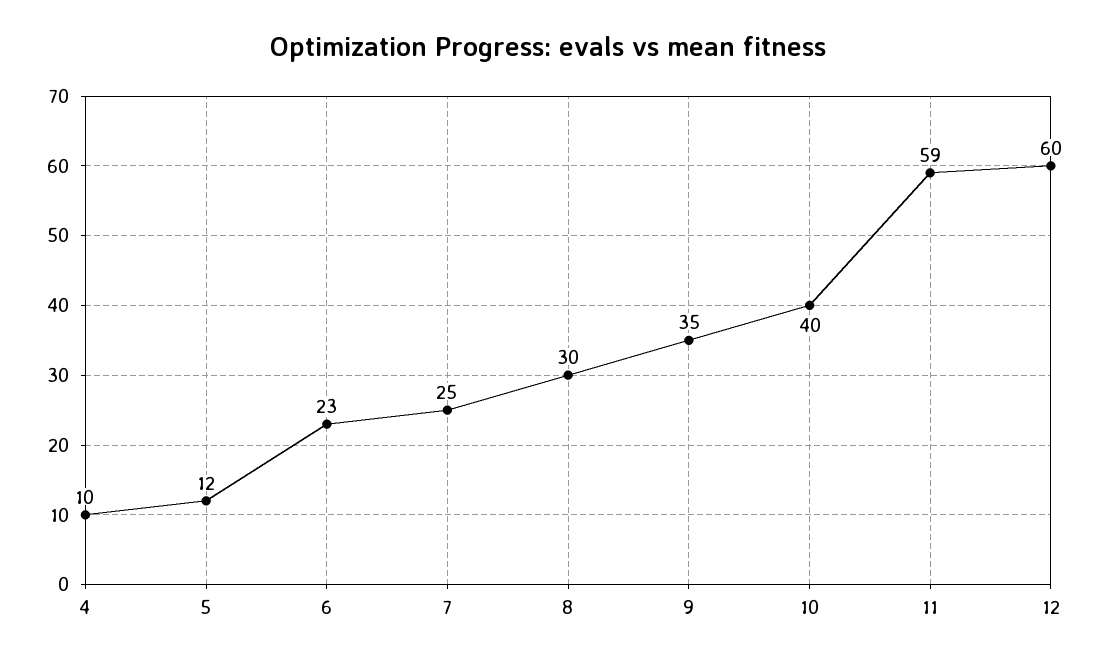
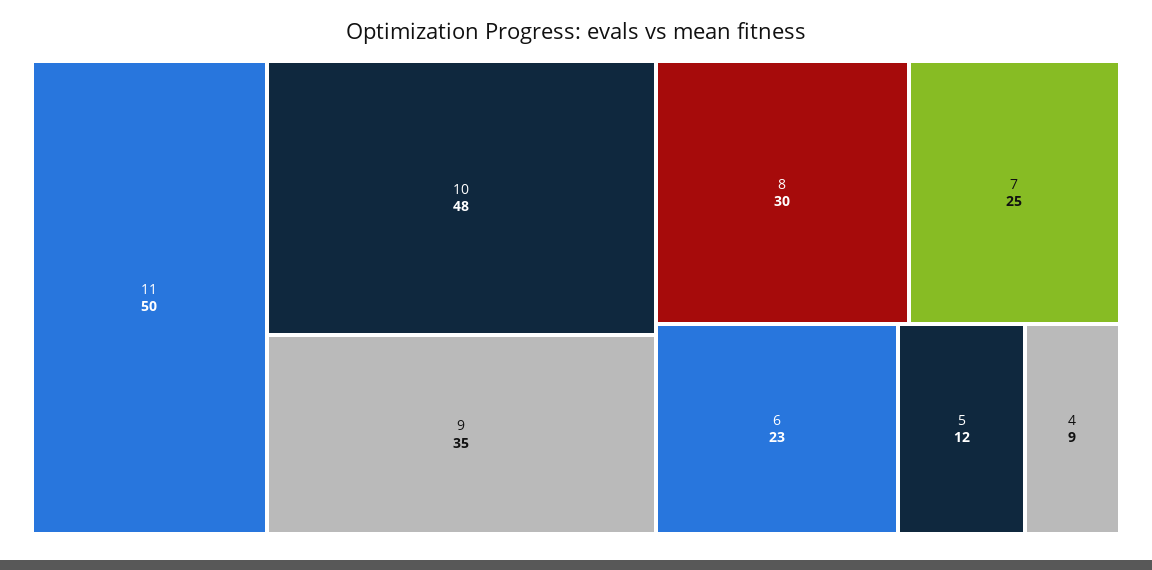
  {
-   "4": 10,
+   "4": 9,
    "5": 12,
    "6": 23,
    "7": 25,
    "8": 30,
    "9": 35,
-   "10": 40,
+   "10": 48,
-   "11": 59,
+   "11": 50
-   "12": 60
  }

